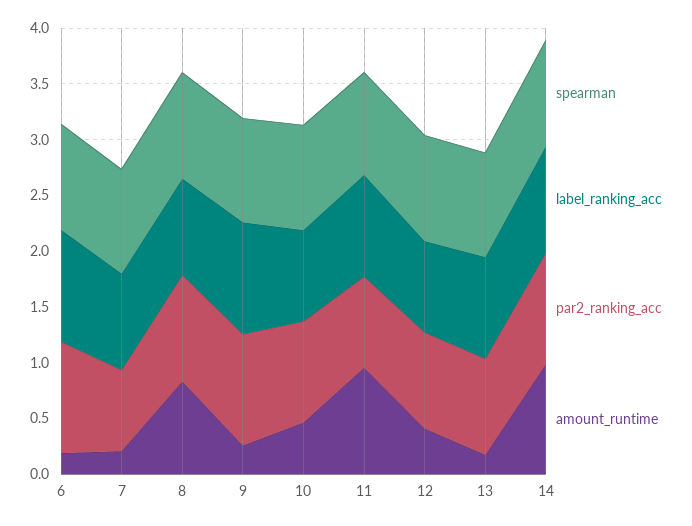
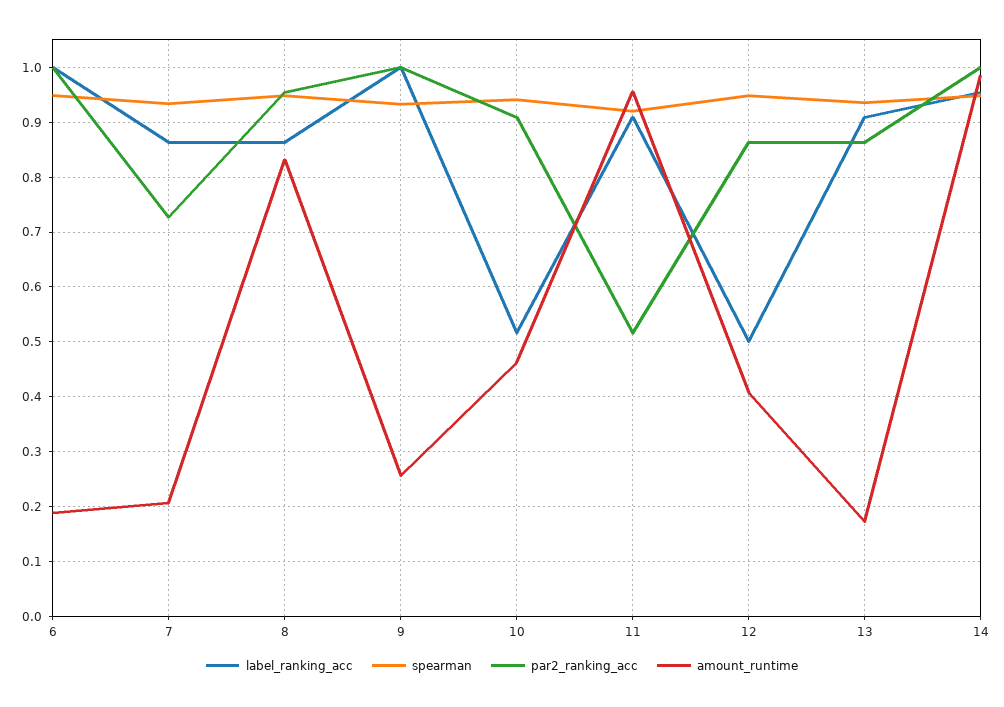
  {
    "spearman": {
      "6": 0.94,
      "7": 0.94,
      "8": 0.94,
      "9": 0.94,
      "10": 0.94,
      "11": 0.92,
      "12": 0.94,
      "13": 0.94,
      "14": 0.94
    },
    "label_ranking_acc": {
      "6": 1,
      "7": 0.86,
      "8": 0.86,
      "9": 1,
-     "10": 0.8,
+     "10": 0.52,
      "11": 0.9,
-     "12": 0.8,
+     "12": 0.5,
      "13": 0.9,
      "14": 0.96
    },
    "par2_ranking_acc": {
      "6": 1,
      "7": 0.72,
      "8": 0.96,
      "9": 1,
      "10": 0.9,
-     "11": 0.8,
+     "11": 0.52,
      "12": 0.86,
      "13": 0.86,
      "14": 1
    },
    "amount_runtime": {
      "6": 0.18,
      "7": 0.2,
      "8": 0.84,
      "9": 0.26,
      "10": 0.46,
      "11": 0.96,
      "12": 0.4,
      "13": 0.18,
      "14": 0.98
    }
  }

